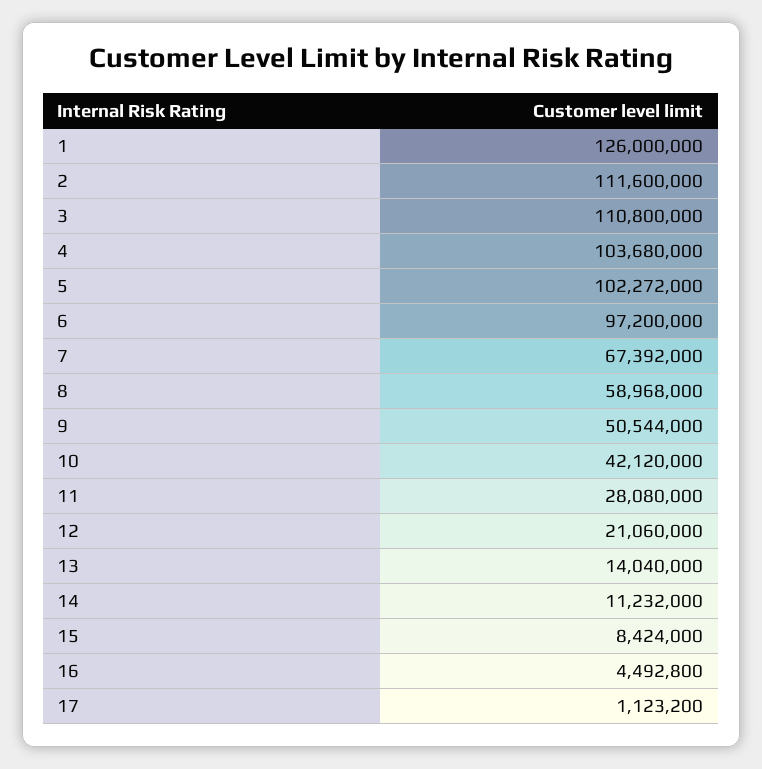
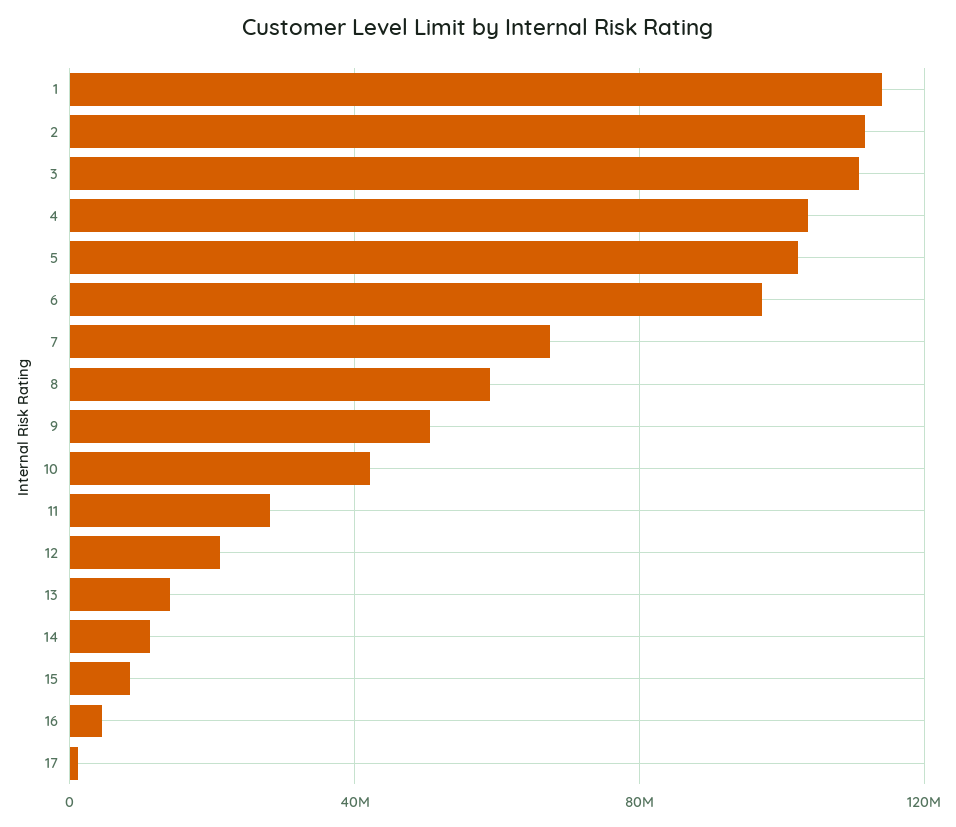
  {
-   "1": 126000000,
+   "1": 115000000,
    "2": 111600000,
    "3": 110800000,
    "4": 103680000,
    "5": 102272000,
    "6": 97200000,
    "7": 67392000,
    "8": 58968000,
    "9": 50544000,
    "10": 42120000,
    "11": 28080000,
    "12": 21060000,
    "13": 14040000,
    "14": 11232000,
    "15": 8424000,
    "16": 4492800,
    "17": 1123200
  }

